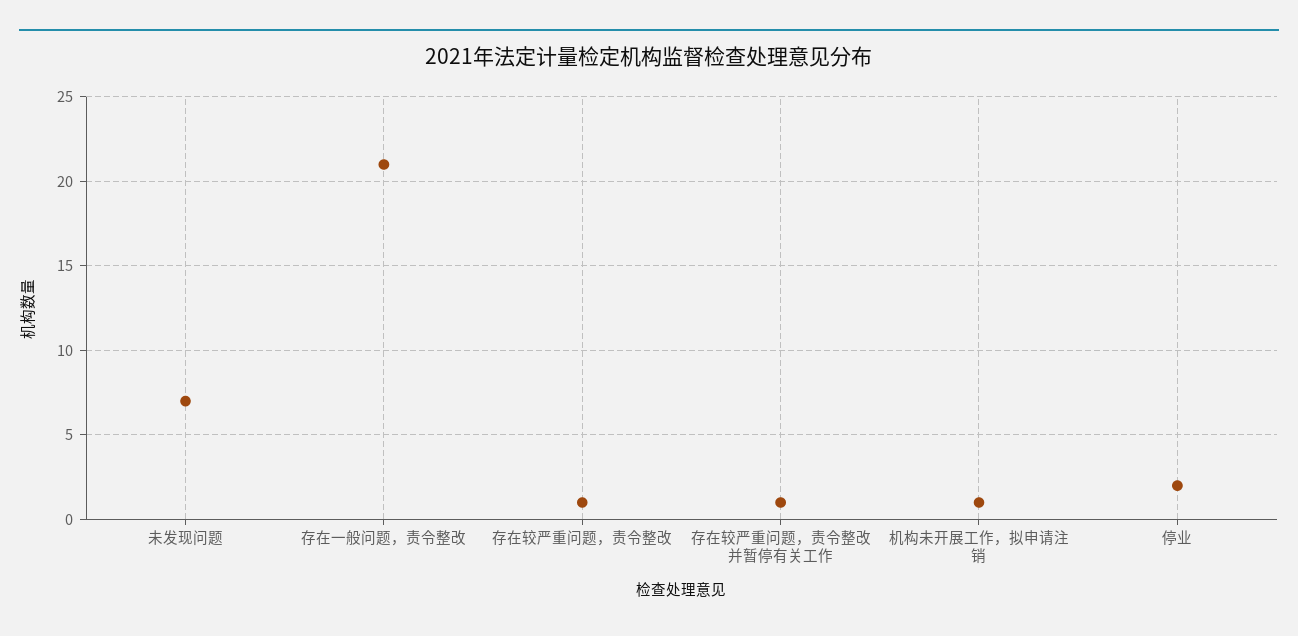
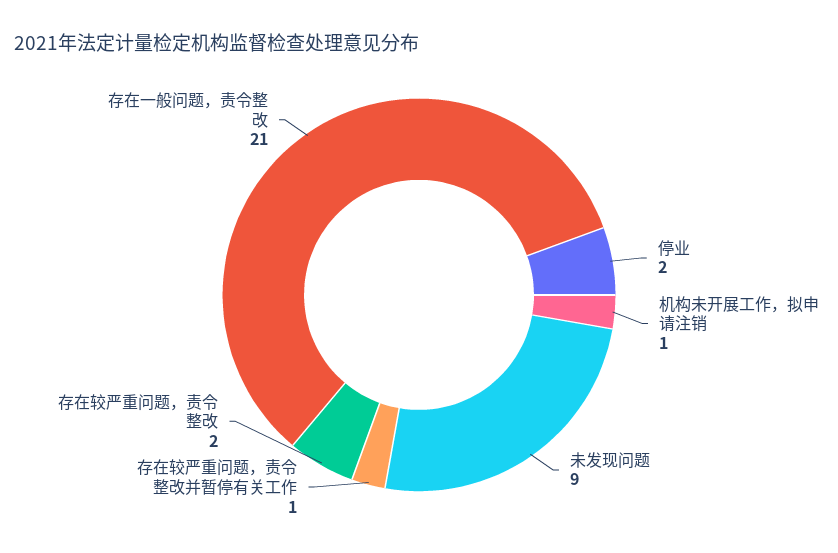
  {
-   "未发现问题": 7,
+   "未发现问题": 9,
    "存在一般问题，责令整改": 21,
-   "存在较严重问题，责令整改": 1,
+   "存在较严重问题，责令整改": 2,
    "存在较严重问题，责令整改并暂停有关工作": 1,
    "机构未开展工作，拟申请注销": 1,
    "停业": 2
  }

